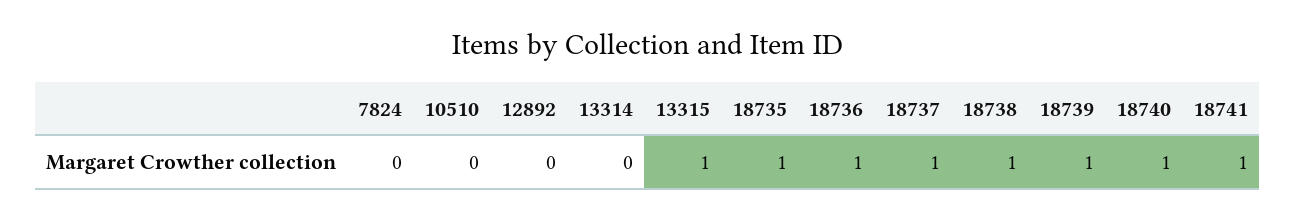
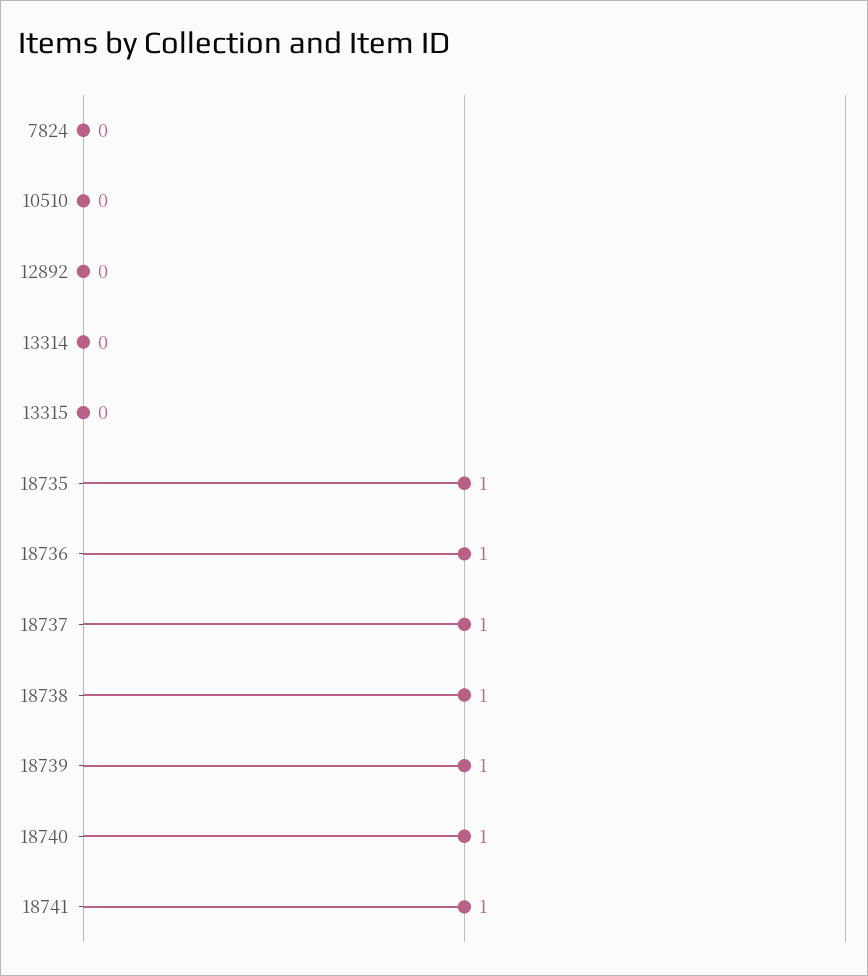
  {
    "7824": 0,
    "10510": 0,
    "12892": 0,
    "13314": 0,
-   "13315": 1,
+   "13315": 0,
    "18735": 1,
    "18736": 1,
    "18737": 1,
    "18738": 1,
    "18739": 1,
    "18740": 1,
    "18741": 1
  }

